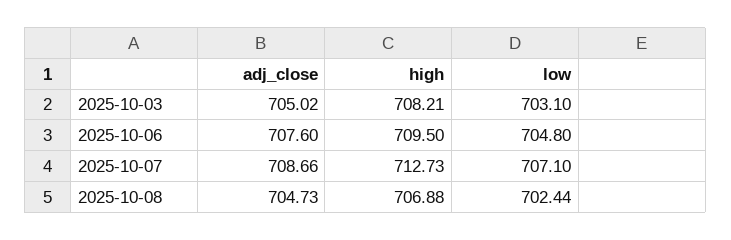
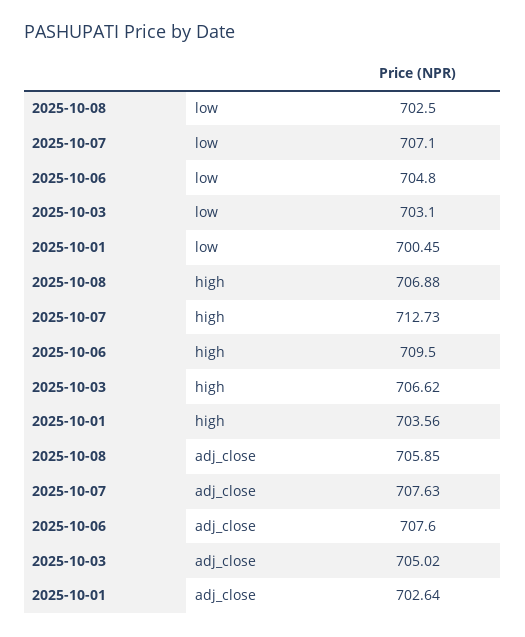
  {
    "adj_close": {
      "2025-10-03": 705.02,
      "2025-10-06": 707.6,
-     "2025-10-07": 708.66,
+     "2025-10-07": 707.63,
-     "2025-10-08": 704.73
+     "2025-10-08": 705.85,
+     "2025-10-01": 702.64
    },
    "high": {
-     "2025-10-03": 708.21,
+     "2025-10-03": 706.62,
      "2025-10-06": 709.5,
      "2025-10-07": 712.73,
-     "2025-10-08": 706.88
+     "2025-10-08": 706.88,
+     "2025-10-01": 703.56
    },
    "low": {
      "2025-10-03": 703.1,
      "2025-10-06": 704.8,
      "2025-10-07": 707.1,
-     "2025-10-08": 702.44
+     "2025-10-08": 702.5,
+     "2025-10-01": 700.45
    }
  }

